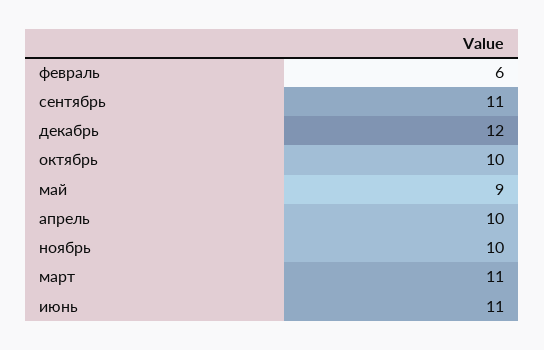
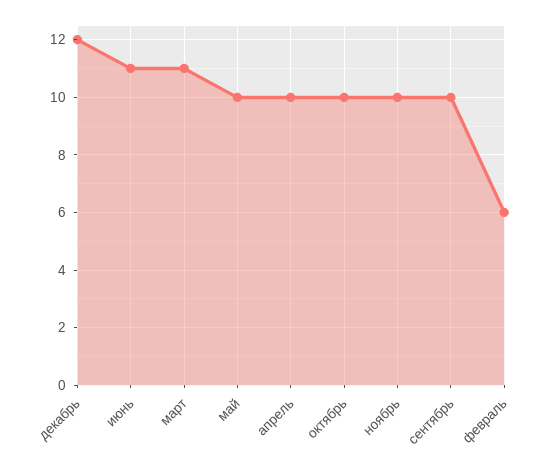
  {
    "февраль": 6,
-   "сентябрь": 11,
+   "сентябрь": 10,
    "декабрь": 12,
    "октябрь": 10,
-   "май": 9,
+   "май": 10,
    "апрель": 10,
    "ноябрь": 10,
    "март": 11,
    "июнь": 11
  }

